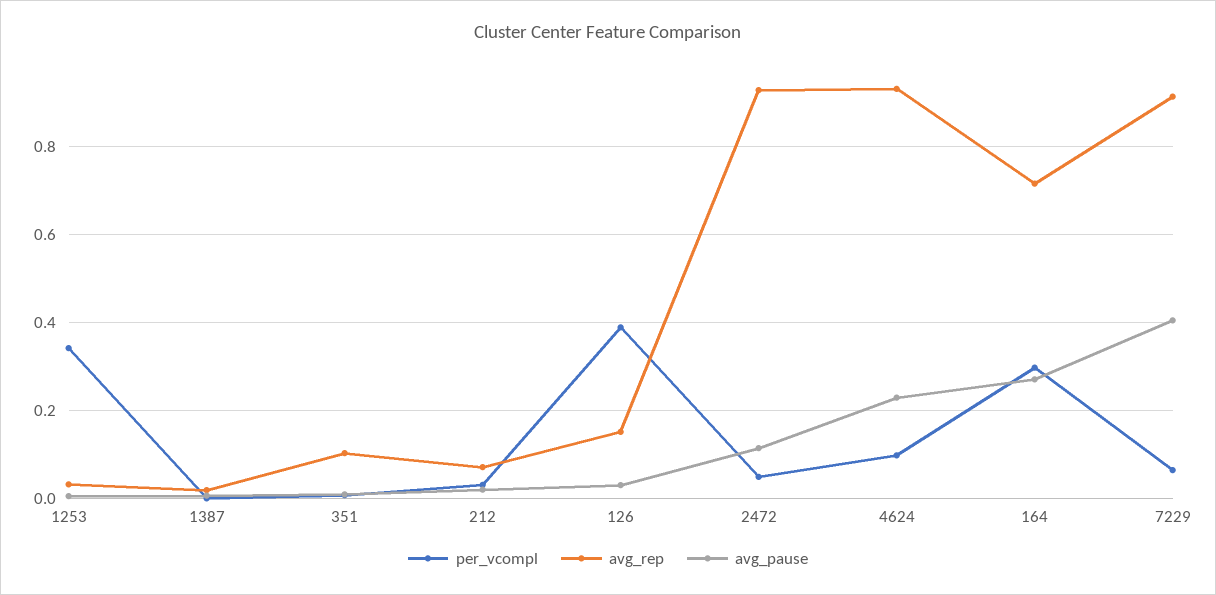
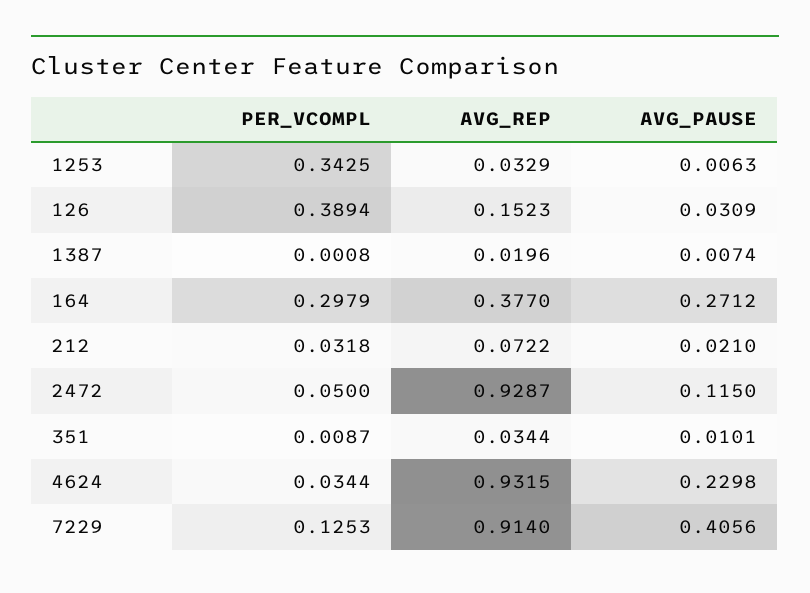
  {
    "per_vcompl": {
      "1253": 0.3425,
      "1387": 0.0008,
      "351": 0.0087,
      "212": 0.0318,
      "126": 0.3894,
      "2472": 0.05,
-     "4624": 0.1,
+     "4624": 0.0344,
      "164": 0.2979,
-     "7229": 0.06
+     "7229": 0.1253
    },
    "avg_rep": {
      "1253": 0.0329,
      "1387": 0.0196,
-     "351": 0.1,
+     "351": 0.0344,
      "212": 0.0722,
      "126": 0.1523,
      "2472": 0.9287,
      "4624": 0.9315,
-     "164": 0.72,
+     "164": 0.377,
      "7229": 0.914
    },
    "avg_pause": {
      "1253": 0.0063,
      "1387": 0.0074,
      "351": 0.0101,
      "212": 0.021,
      "126": 0.0309,
      "2472": 0.115,
      "4624": 0.2298,
      "164": 0.2712,
      "7229": 0.4056
    }
  }

